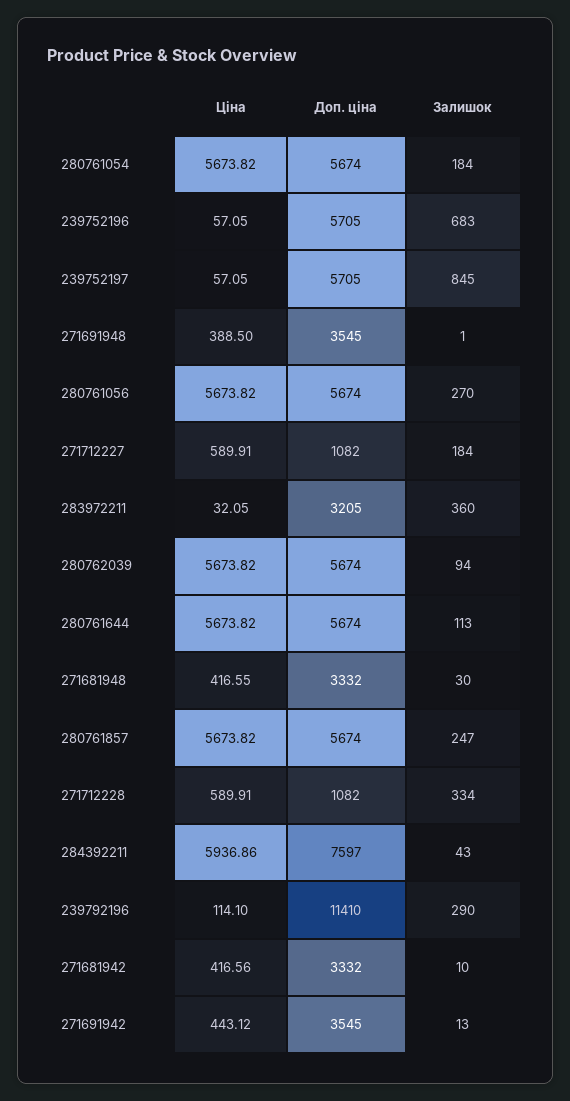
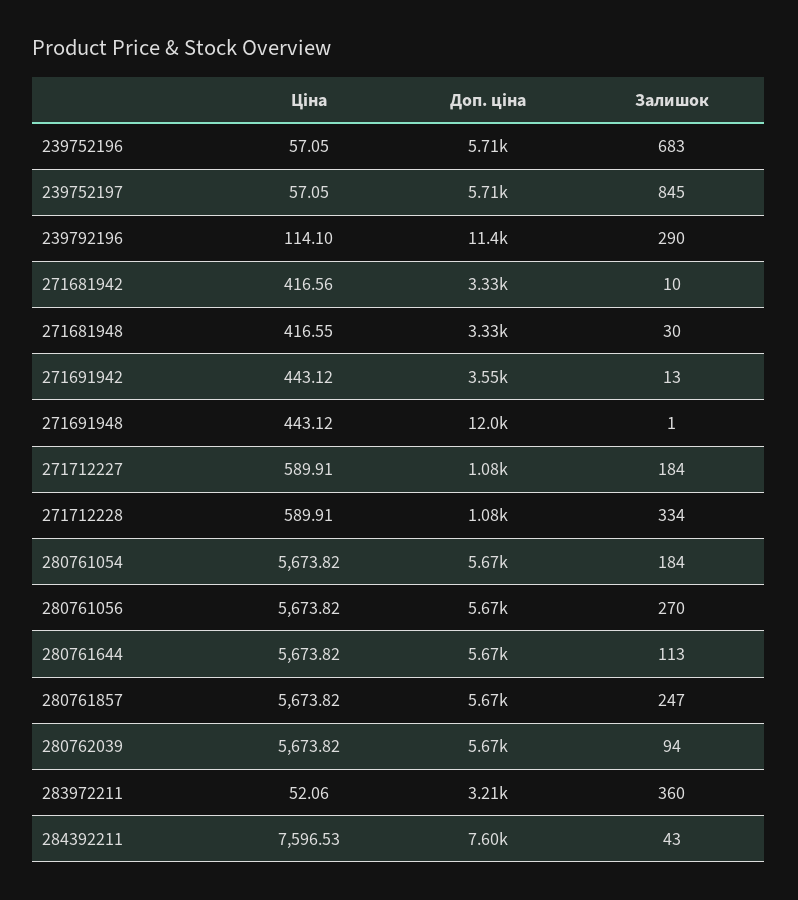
  {
    "Ціна": {
      "280761054": 5673.82,
      "239752196": 57.05,
      "239752197": 57.05,
-     "271691948": 388.5,
+     "271691948": 443.12,
      "280761056": 5673.82,
      "271712227": 589.91,
-     "283972211": 32.05,
+     "283972211": 52.06,
      "280762039": 5673.82,
      "280761644": 5673.82,
      "271681948": 416.55,
      "280761857": 5673.82,
      "271712228": 589.91,
-     "284392211": 5936.86,
+     "284392211": 7596.53,
      "239792196": 114.1,
      "271681942": 416.56,
      "271691942": 443.12
    },
    "Доп. ціна": {
      "280761054": 5674,
      "239752196": 5705,
      "239752197": 5705,
-     "271691948": 3545,
+     "271691948": 12000,
      "280761056": 5674,
      "271712227": 1082,
      "283972211": 3205,
      "280762039": 5674,
      "280761644": 5674,
      "271681948": 3332,
      "280761857": 5674,
      "271712228": 1082,
      "284392211": 7597,
      "239792196": 11410,
      "271681942": 3332,
      "271691942": 3545
    },
    "Залишок": {
      "280761054": 184,
      "239752196": 683,
      "239752197": 845,
      "271691948": 1,
      "280761056": 270,
      "271712227": 184,
      "283972211": 360,
      "280762039": 94,
      "280761644": 113,
      "271681948": 30,
      "280761857": 247,
      "271712228": 334,
      "284392211": 43,
      "239792196": 290,
      "271681942": 10,
      "271691942": 13
    }
  }

